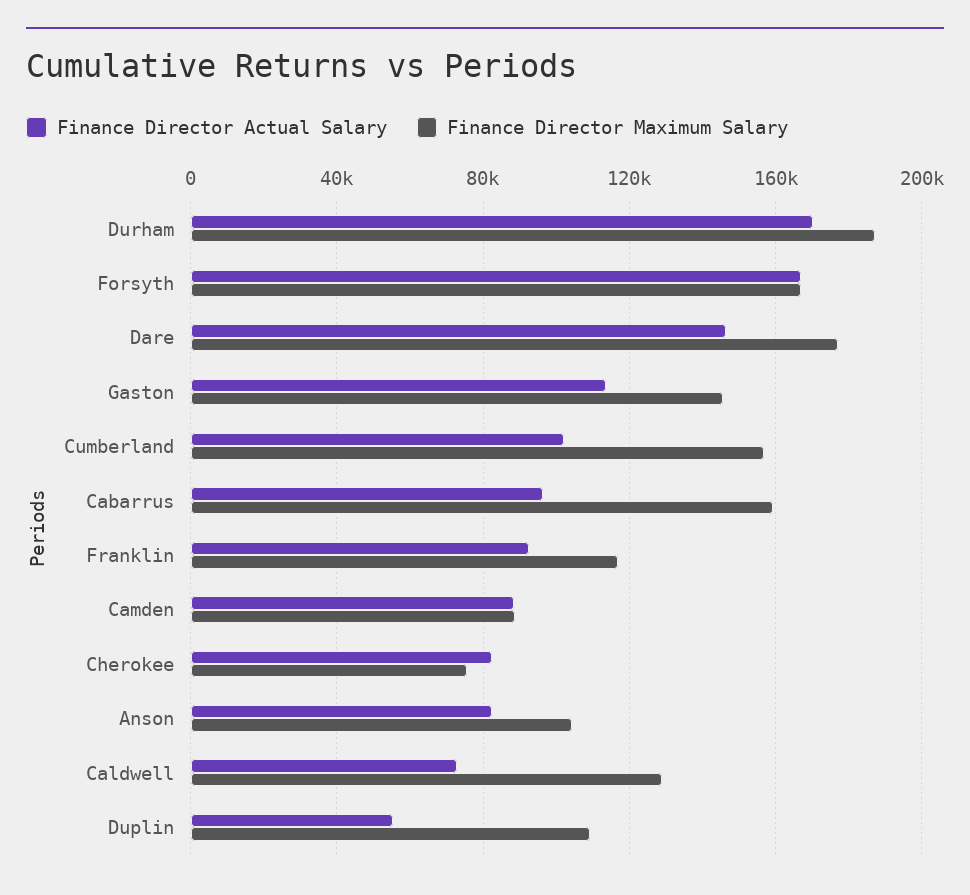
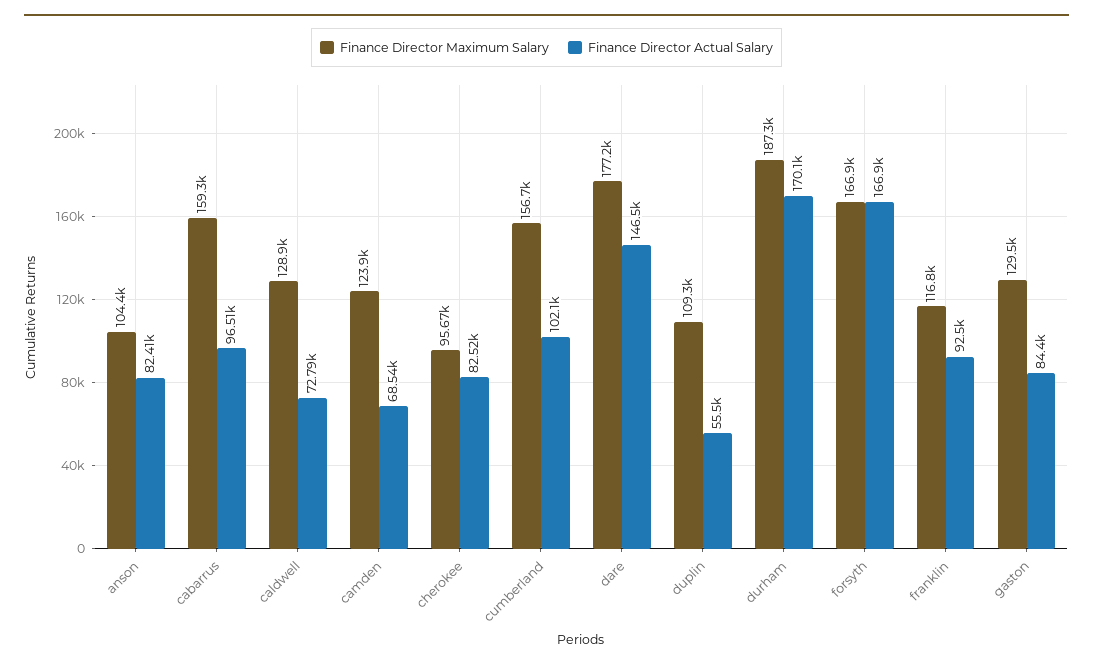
  {
    "Finance Director Actual Salary": {
      "Durham": 170100,
      "Forsyth": 166900,
      "Dare": 146500,
-     "Gaston": 115000,
+     "Gaston": 84400,
      "Cumberland": 102100,
      "Cabarrus": 96510,
      "Franklin": 92500,
-     "Camden": 90000,
+     "Camden": 68540,
      "Cherokee": 82520,
      "Anson": 82410,
      "Caldwell": 72790,
      "Duplin": 55500
    },
    "Finance Director Maximum Salary": {
      "Durham": 187300,
      "Forsyth": 166900,
      "Dare": 177200,
-     "Gaston": 145000,
+     "Gaston": 129500,
      "Cumberland": 156700,
      "Cabarrus": 159300,
      "Franklin": 116800,
-     "Camden": 90000,
+     "Camden": 123900,
-     "Cherokee": 75000,
+     "Cherokee": 95670,
      "Anson": 104400,
      "Caldwell": 128900,
      "Duplin": 109300
    }
  }

